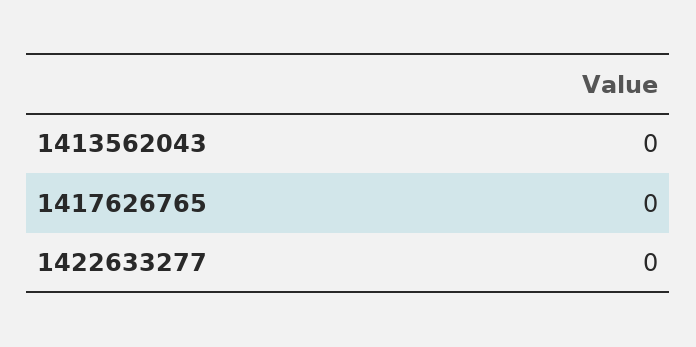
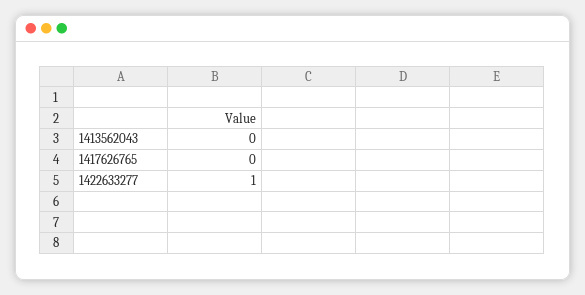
  {
    "1413562043": 0,
    "1417626765": 0,
-   "1422633277": 0
+   "1422633277": 1
  }

